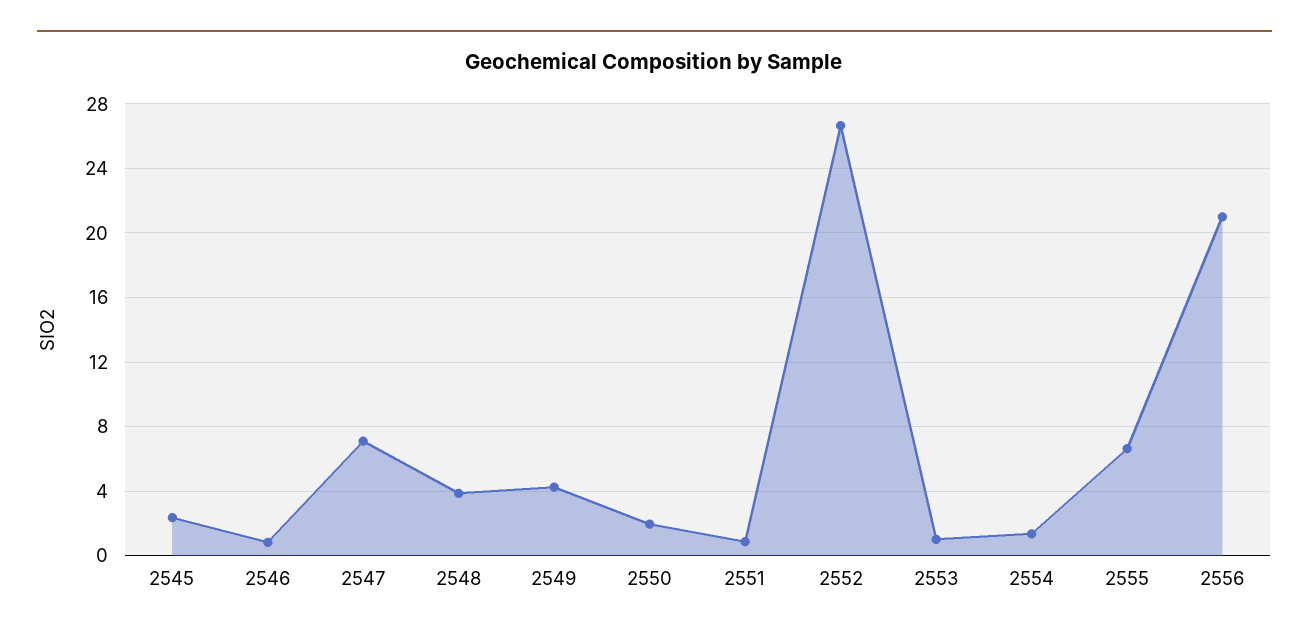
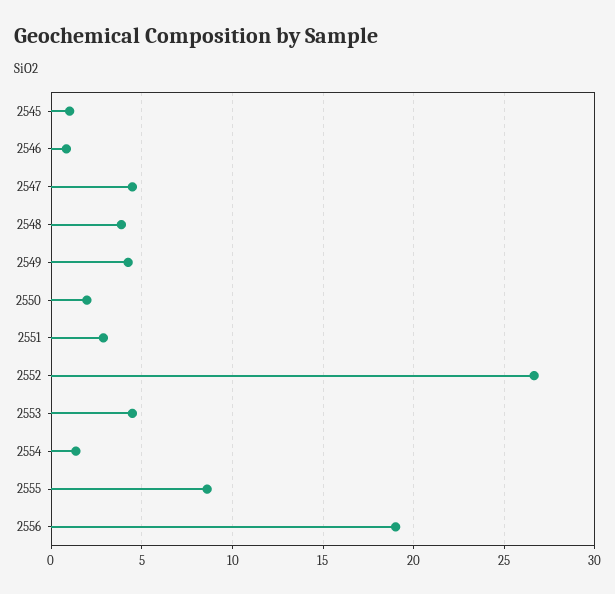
  {
-   "2545": 2.5,
+   "2545": 1,
    "2546": 1,
-   "2547": 7,
+   "2547": 4.5,
    "2548": 4,
    "2549": 4,
    "2550": 2,
-   "2551": 1,
+   "2551": 3,
    "2552": 26.5,
-   "2553": 1,
+   "2553": 4.5,
    "2554": 1.5,
-   "2555": 6.5,
+   "2555": 8.5,
-   "2556": 21
+   "2556": 19
  }

